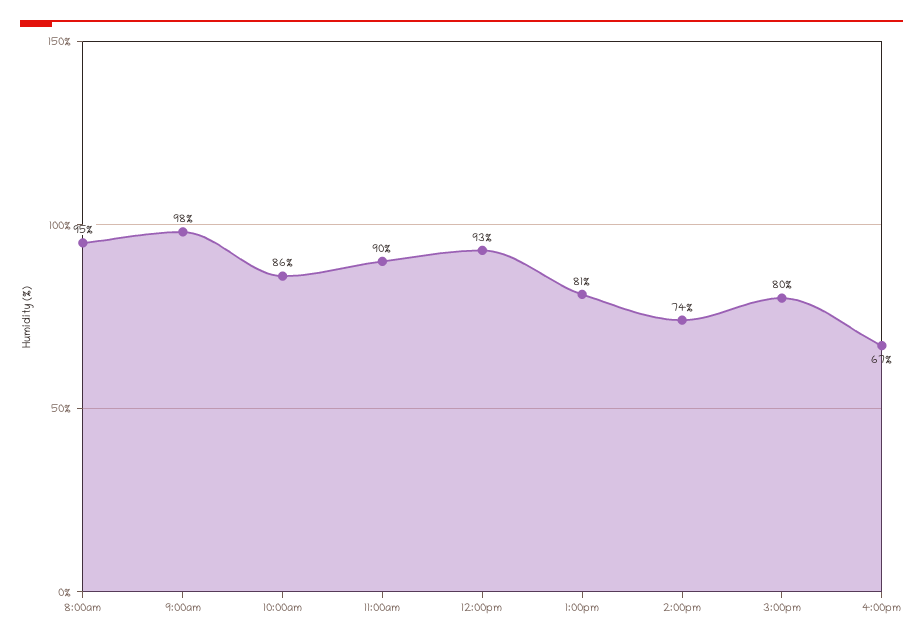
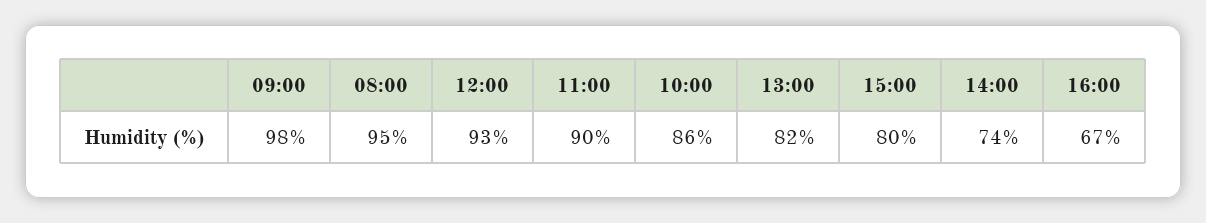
  {
    "8:00am": 95,
    "9:00am": 98,
    "10:00am": 86,
    "11:00am": 90,
    "12:00pm": 93,
-   "1:00pm": 81,
+   "1:00pm": 82,
    "2:00pm": 74,
    "3:00pm": 80,
    "4:00pm": 67
  }

